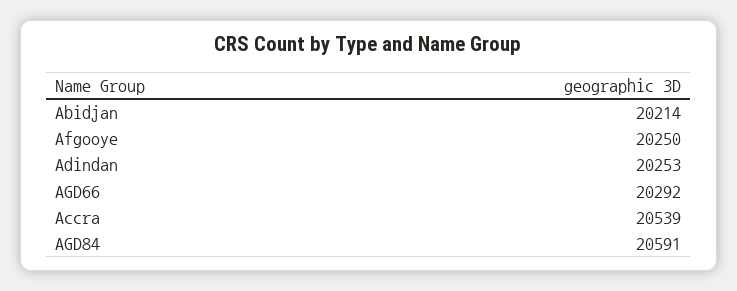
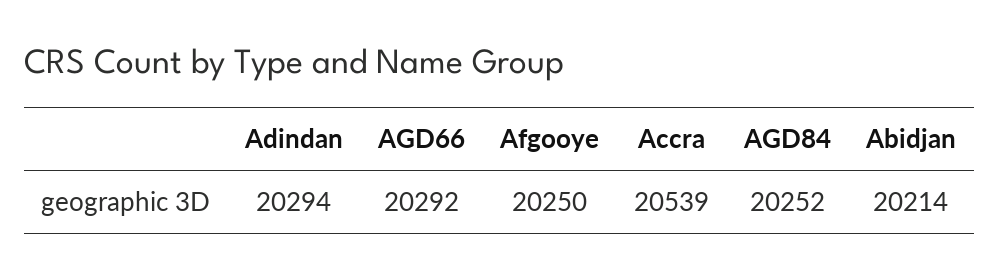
  {
    "Abidjan": 20214,
    "Afgooye": 20250,
-   "Adindan": 20253,
+   "Adindan": 20294,
    "AGD66": 20292,
    "Accra": 20539,
-   "AGD84": 20591
+   "AGD84": 20252
  }

